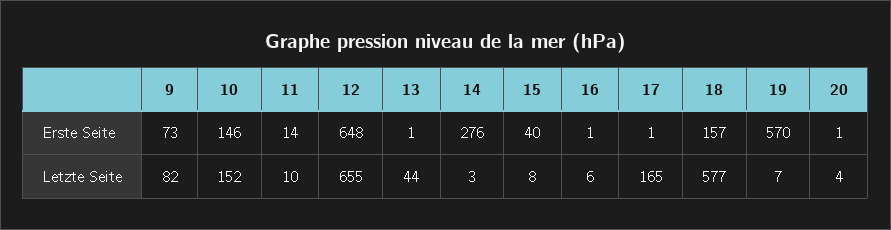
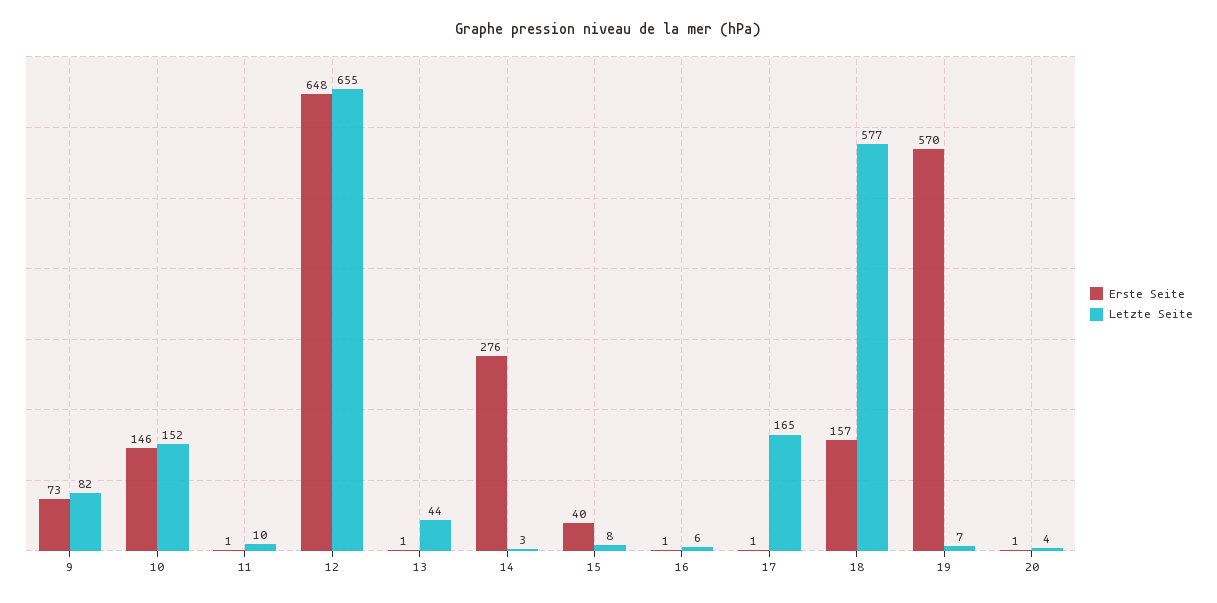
  {
    "Erste Seite": {
      "9": 73,
      "10": 146,
-     "11": 14,
+     "11": 1,
      "12": 648,
      "13": 1,
      "14": 276,
      "15": 40,
      "16": 1,
      "17": 1,
      "18": 157,
      "19": 570,
      "20": 1
    },
    "Letzte Seite": {
      "9": 82,
      "10": 152,
      "11": 10,
      "12": 655,
      "13": 44,
      "14": 3,
      "15": 8,
      "16": 6,
      "17": 165,
      "18": 577,
      "19": 7,
      "20": 4
    }
  }

